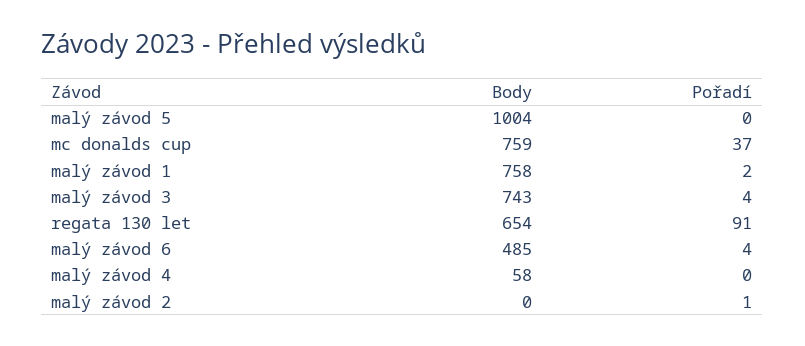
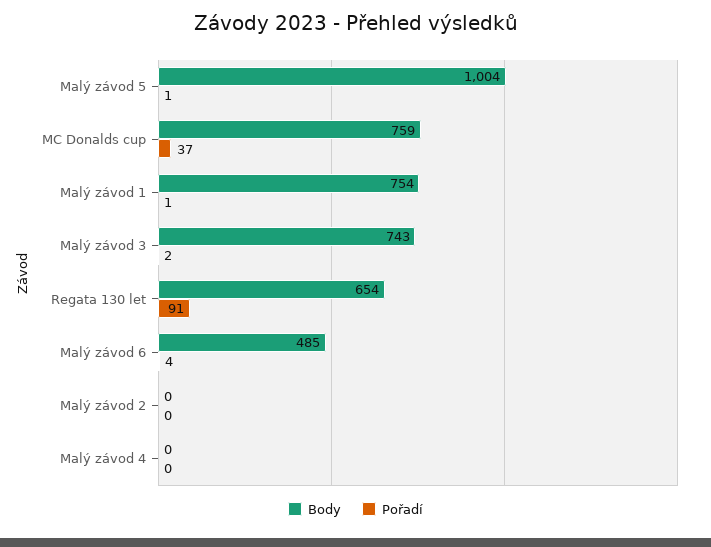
  {
    "Body": {
      "malý závod 5": 1004,
      "mc donalds cup": 759,
-     "malý závod 1": 758,
+     "malý závod 1": 754,
      "malý závod 3": 743,
      "regata 130 let": 654,
      "malý závod 6": 485,
-     "malý závod 4": 58,
+     "malý závod 4": 0,
      "malý závod 2": 0
    },
    "Pořadí": {
-     "malý závod 5": 0,
+     "malý závod 5": 1,
      "mc donalds cup": 37,
-     "malý závod 1": 2,
+     "malý závod 1": 1,
-     "malý závod 3": 4,
+     "malý závod 3": 2,
      "regata 130 let": 91,
      "malý závod 6": 4,
      "malý závod 4": 0,
-     "malý závod 2": 1
+     "malý závod 2": 0
    }
  }

